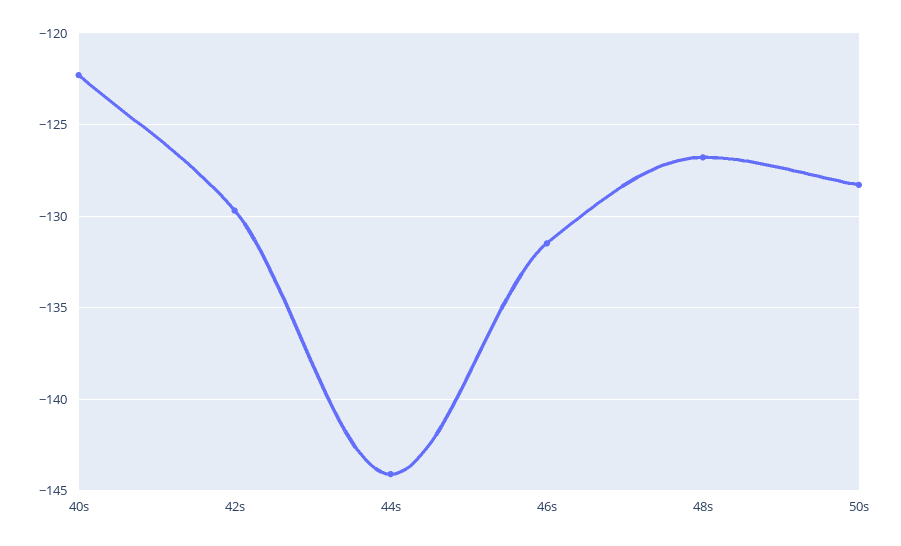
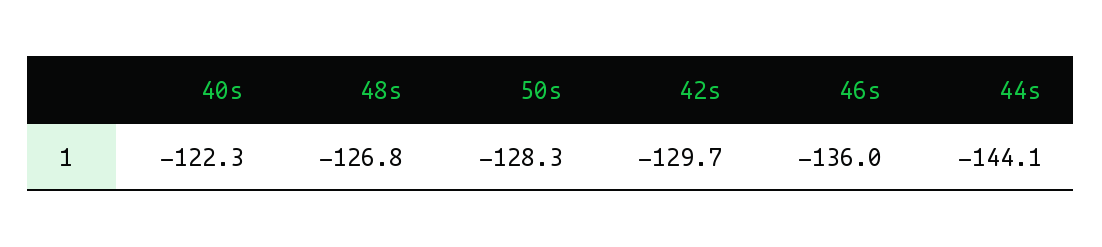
  {
    "40s": -122.3,
    "42s": -129.7,
    "44s": -144.1,
-   "46s": -131.5,
+   "46s": -136,
    "48s": -126.8,
    "50s": -128.3
  }

